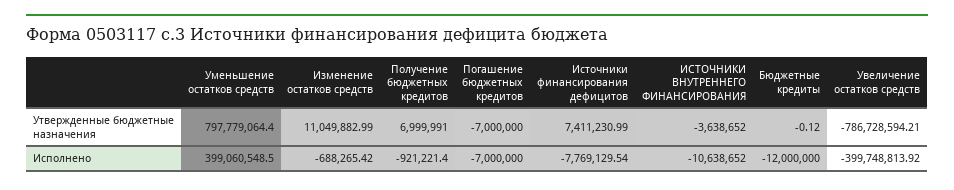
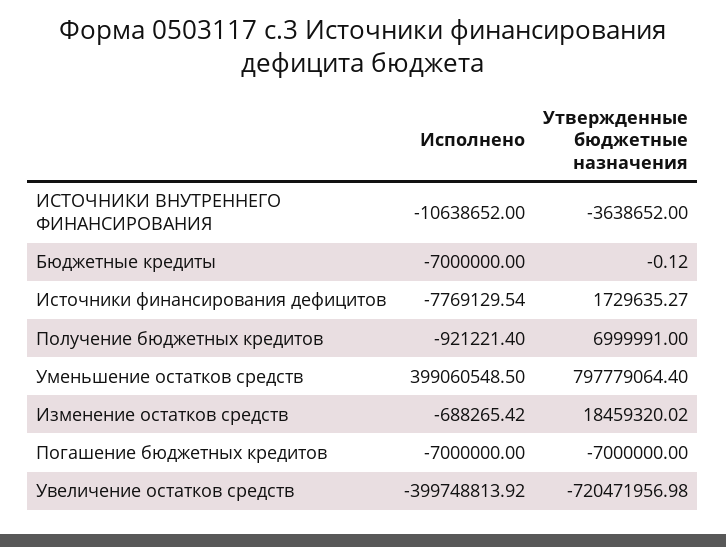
  {
    "Уменьшение остатков средств": {
      "Утвержденные бюджетные назначения": 797779064.4,
      "Исполнено": 399060548.5
    },
    "Изменение остатков средств": {
-     "Утвержденные бюджетные назначения": 11049882.99,
+     "Утвержденные бюджетные назначения": 18459320.02,
      "Исполнено": -688265.42
    },
    "Получение бюджетных кредитов": {
      "Утвержденные бюджетные назначения": 6999991,
      "Исполнено": -921221.4
    },
    "Погашение бюджетных кредитов": {
      "Утвержденные бюджетные назначения": -7000000,
      "Исполнено": -7000000
    },
    "Источники финансирования дефицитов": {
-     "Утвержденные бюджетные назначения": 7411230.99,
+     "Утвержденные бюджетные назначения": 1729635.27,
      "Исполнено": -7769129.54
    },
    "ИСТОЧНИКИ ВНУТРЕННЕГО ФИНАНСИРОВАНИЯ": {
      "Утвержденные бюджетные назначения": -3638652,
      "Исполнено": -10638652
    },
    "Бюджетные кредиты": {
      "Утвержденные бюджетные назначения": -0.12,
-     "Исполнено": -12000000
+     "Исполнено": -7000000
    },
    "Увеличение остатков средств": {
-     "Утвержденные бюджетные назначения": -786728594.21,
+     "Утвержденные бюджетные назначения": -720471956.98,
      "Исполнено": -399748813.92
    }
  }

